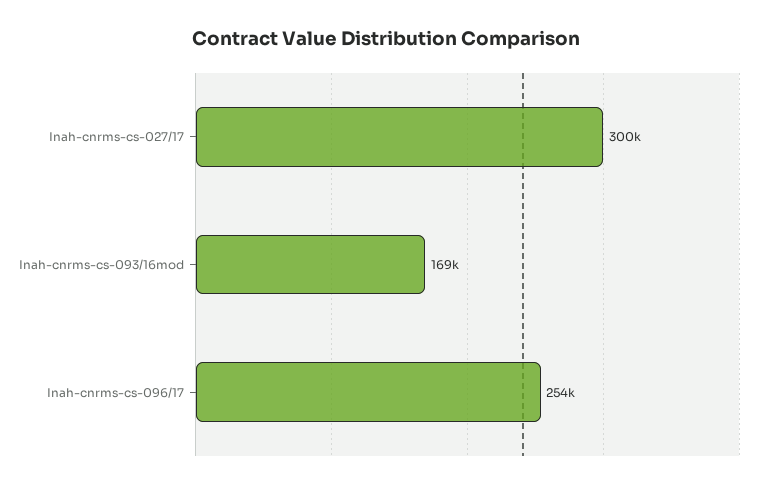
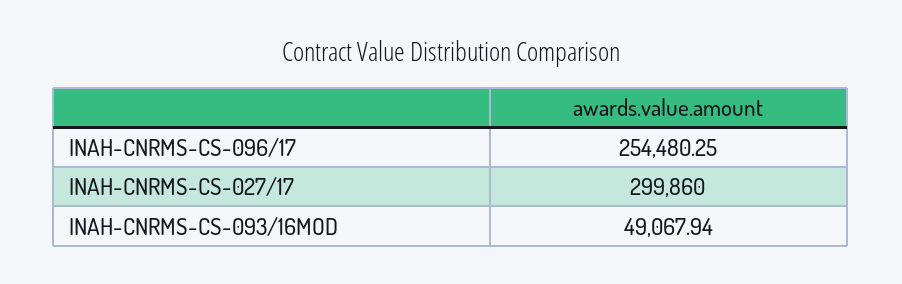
  {
    "Inah-cnrms-cs-027/17": 299860,
-   "Inah-cnrms-cs-093/16mod": 169000,
+   "Inah-cnrms-cs-093/16mod": 49067.94,
    "Inah-cnrms-cs-096/17": 254480.25
  }

